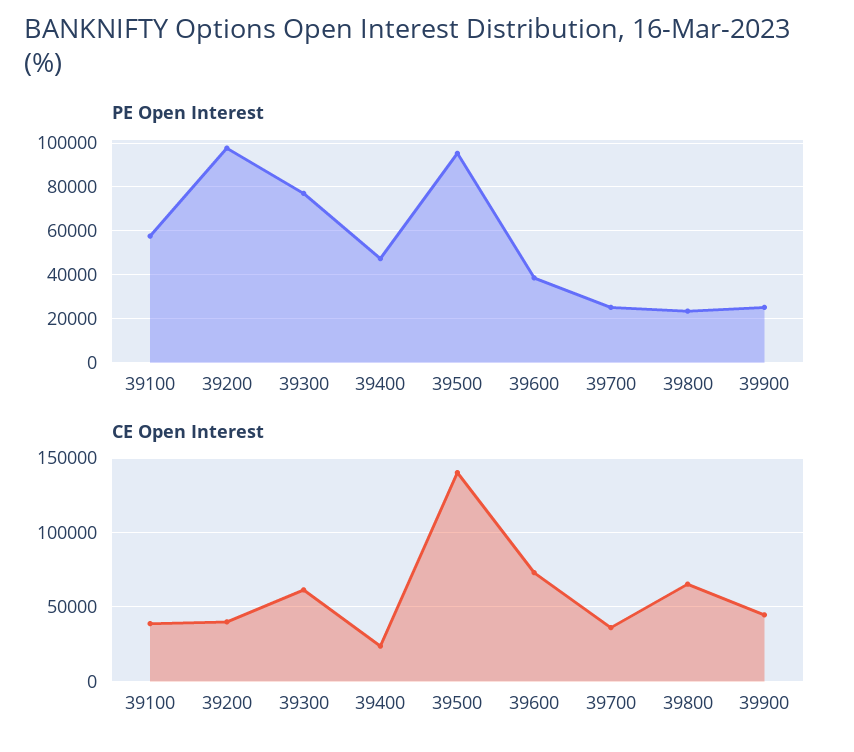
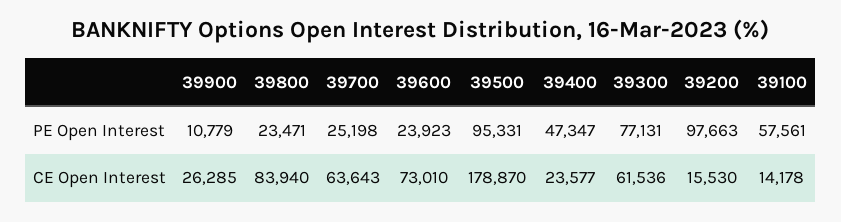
  {
    "PE Open Interest": {
      "39100": 57561,
      "39200": 97663,
      "39300": 77131,
      "39400": 47347,
      "39500": 95331,
-     "39600": 40000,
+     "39600": 23923,
      "39700": 25198,
      "39800": 23471,
-     "39900": 25000
+     "39900": 10779
    },
    "CE Open Interest": {
-     "39100": 40000,
+     "39100": 14178,
-     "39200": 40000,
+     "39200": 15530,
      "39300": 61536,
      "39400": 23577,
-     "39500": 140000,
+     "39500": 178870,
      "39600": 73010,
-     "39700": 35000,
+     "39700": 63643,
-     "39800": 65000,
+     "39800": 83940,
-     "39900": 45000
+     "39900": 26285
    }
  }

